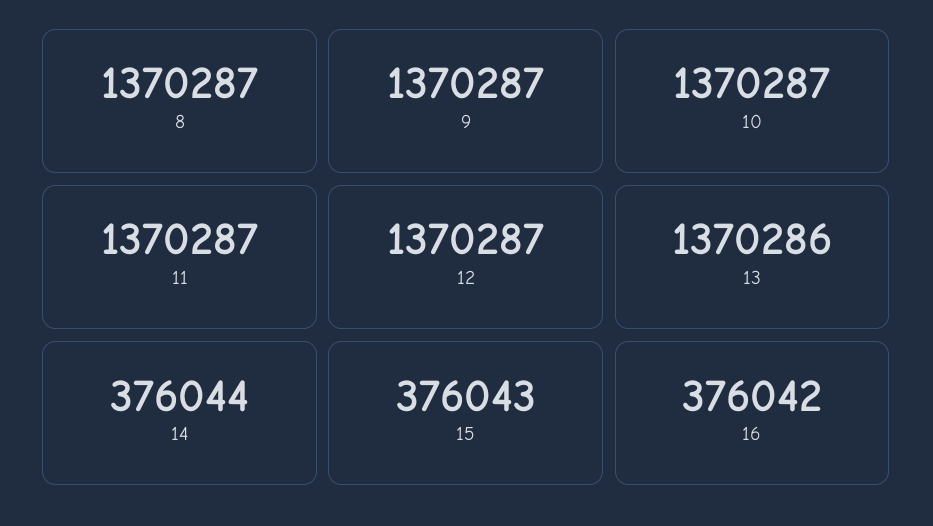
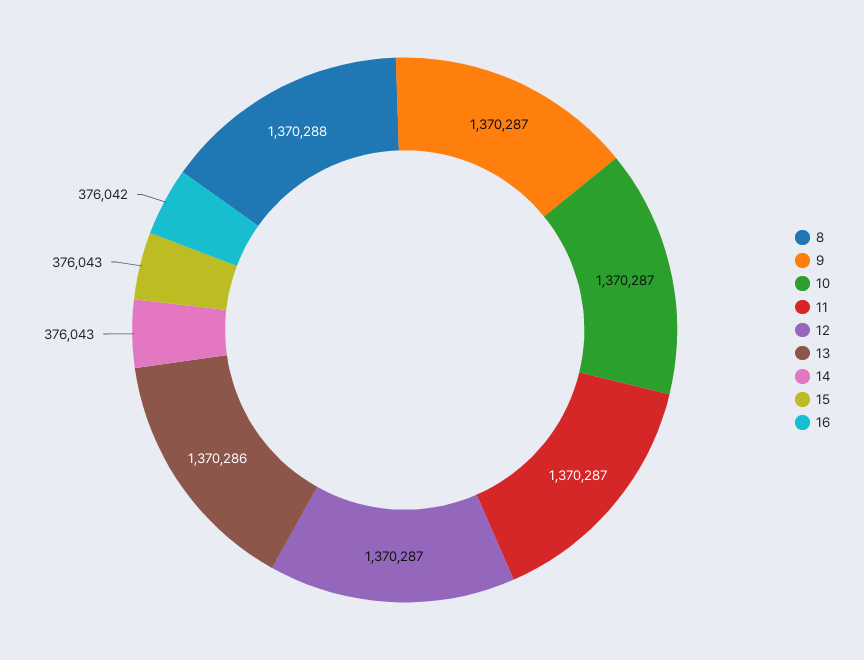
  {
-   "8": 1370287,
+   "8": 1370288,
    "9": 1370287,
    "10": 1370287,
    "11": 1370287,
    "12": 1370287,
    "13": 1370286,
-   "14": 376044,
+   "14": 376043,
    "15": 376043,
    "16": 376042
  }

